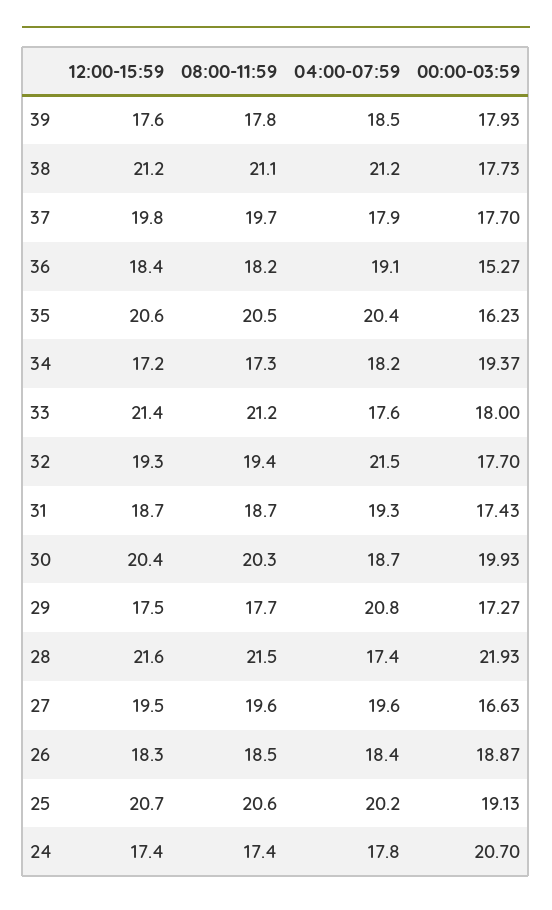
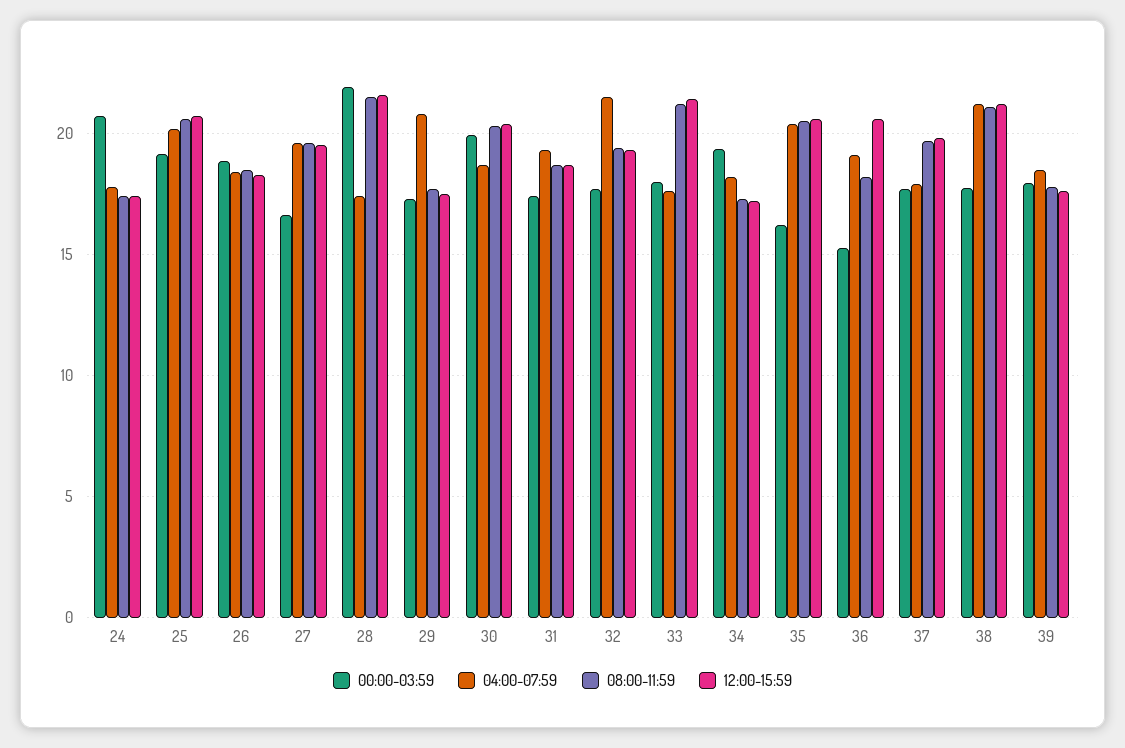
  {
    "12:00-15:59": {
      "39": 17.6,
      "38": 21.2,
      "37": 19.8,
-     "36": 18.4,
+     "36": 20.5,
      "35": 20.6,
      "34": 17.2,
      "33": 21.4,
      "32": 19.3,
      "31": 18.7,
      "30": 20.4,
      "29": 17.5,
      "28": 21.6,
      "27": 19.5,
      "26": 18.3,
      "25": 20.7,
      "24": 17.4
    },
    "08:00-11:59": {
      "39": 17.8,
      "38": 21.1,
      "37": 19.7,
      "36": 18.2,
      "35": 20.5,
      "34": 17.3,
      "33": 21.2,
      "32": 19.4,
      "31": 18.7,
      "30": 20.3,
      "29": 17.7,
      "28": 21.5,
      "27": 19.6,
      "26": 18.5,
      "25": 20.6,
      "24": 17.4
    },
    "04:00-07:59": {
      "39": 18.5,
      "38": 21.2,
      "37": 17.9,
      "36": 19.1,
      "35": 20.4,
      "34": 18.2,
      "33": 17.6,
      "32": 21.5,
      "31": 19.3,
      "30": 18.7,
      "29": 20.8,
      "28": 17.4,
      "27": 19.6,
      "26": 18.4,
      "25": 20.2,
      "24": 17.8
    },
    "00:00-03:59": {
      "39": 17.93,
      "38": 17.73,
      "37": 17.7,
      "36": 15.27,
      "35": 16.23,
      "34": 19.37,
      "33": 18,
      "32": 17.7,
      "31": 17.43,
      "30": 19.93,
      "29": 17.27,
      "28": 21.93,
      "27": 16.63,
      "26": 18.87,
      "25": 19.13,
      "24": 20.7
    }
  }

